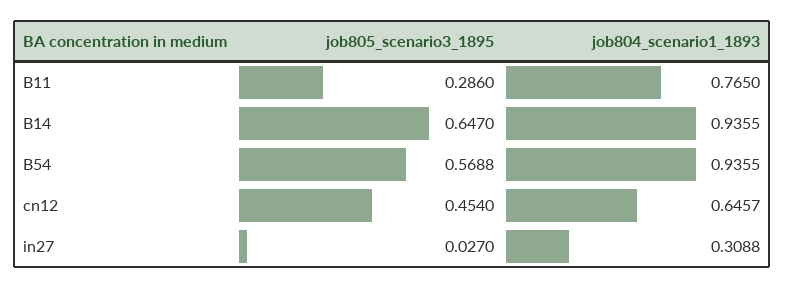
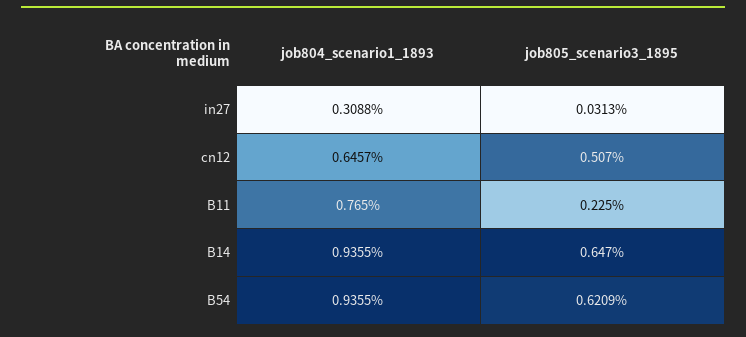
  {
    "job805_scenario3_1895": {
-     "B11": 0.286,
+     "B11": 0.225,
      "B14": 0.647,
-     "B54": 0.5688,
+     "B54": 0.6209,
-     "cn12": 0.454,
+     "cn12": 0.507,
-     "in27": 0.027
+     "in27": 0.0313
    },
    "job804_scenario1_1893": {
      "B11": 0.765,
      "B14": 0.9355,
      "B54": 0.9355,
      "cn12": 0.6457,
      "in27": 0.3088
    }
  }

